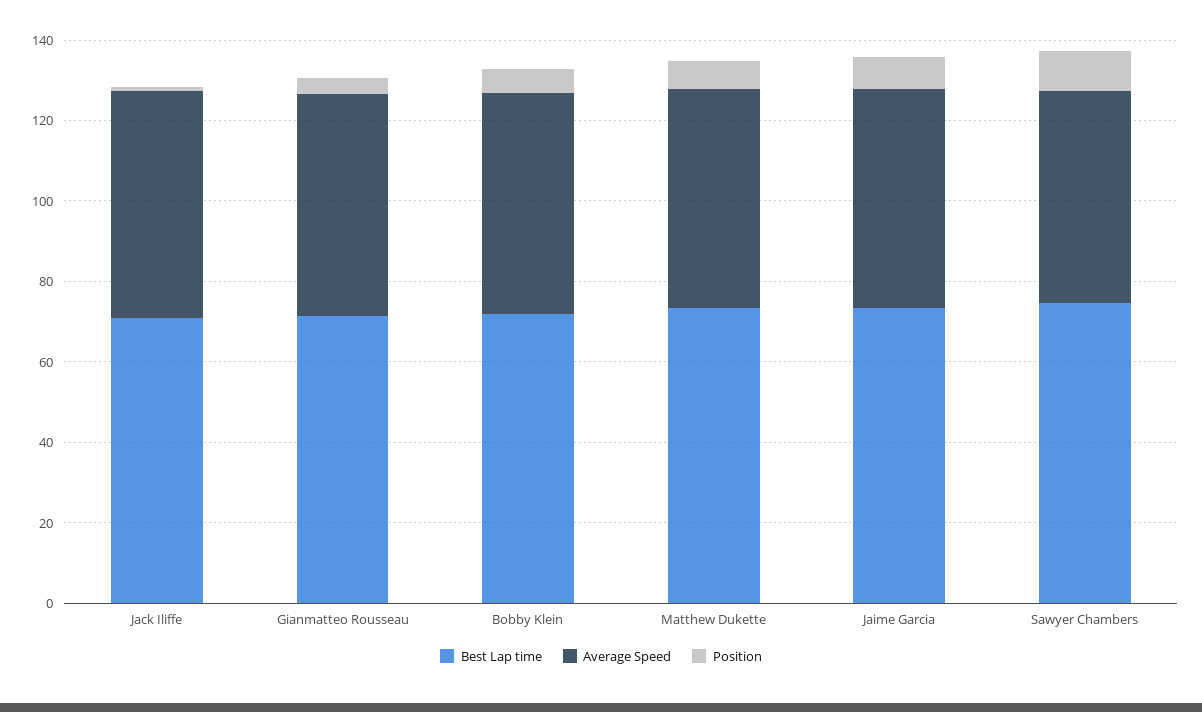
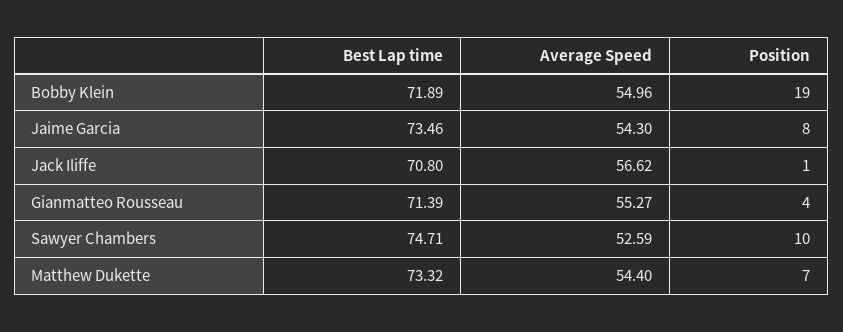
  {
    "Best Lap time": {
      "Jack Iliffe": 70.8,
      "Gianmatteo Rousseau": 71.39,
      "Bobby Klein": 71.89,
      "Matthew Dukette": 73.32,
      "Jaime Garcia": 73.46,
      "Sawyer Chambers": 74.71
    },
    "Average Speed": {
      "Jack Iliffe": 56.62,
      "Gianmatteo Rousseau": 55.27,
      "Bobby Klein": 54.96,
      "Matthew Dukette": 54.4,
      "Jaime Garcia": 54.3,
      "Sawyer Chambers": 52.59
    },
    "Position": {
      "Jack Iliffe": 1,
      "Gianmatteo Rousseau": 4,
-     "Bobby Klein": 5,
+     "Bobby Klein": 19,
      "Matthew Dukette": 7,
      "Jaime Garcia": 8,
      "Sawyer Chambers": 10
    }
  }

